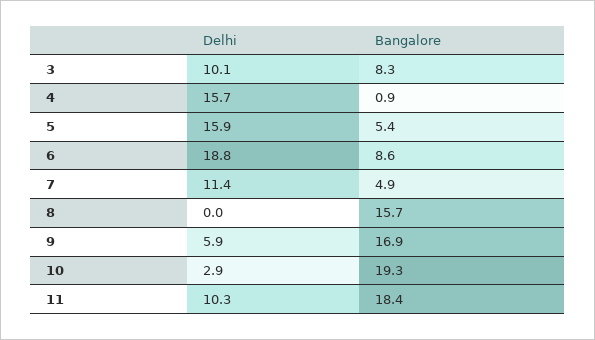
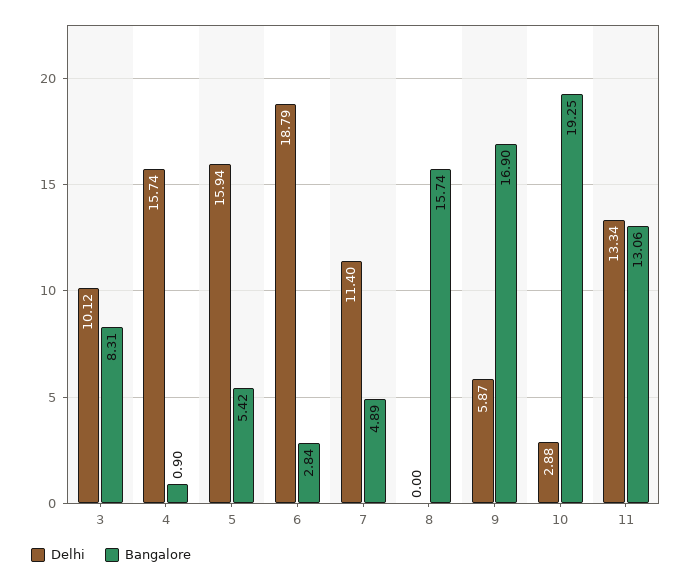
  {
    "Delhi": {
      "3": 10.12,
      "4": 15.74,
      "5": 15.94,
      "6": 18.79,
      "7": 11.4,
      "8": 0,
      "9": 5.87,
      "10": 2.88,
-     "11": 10.3
+     "11": 13.34
    },
    "Bangalore": {
      "3": 8.31,
      "4": 0.9,
      "5": 5.42,
-     "6": 8.6,
+     "6": 2.84,
      "7": 4.89,
      "8": 15.74,
      "9": 16.9,
      "10": 19.25,
-     "11": 18.4
+     "11": 13.06
    }
  }

